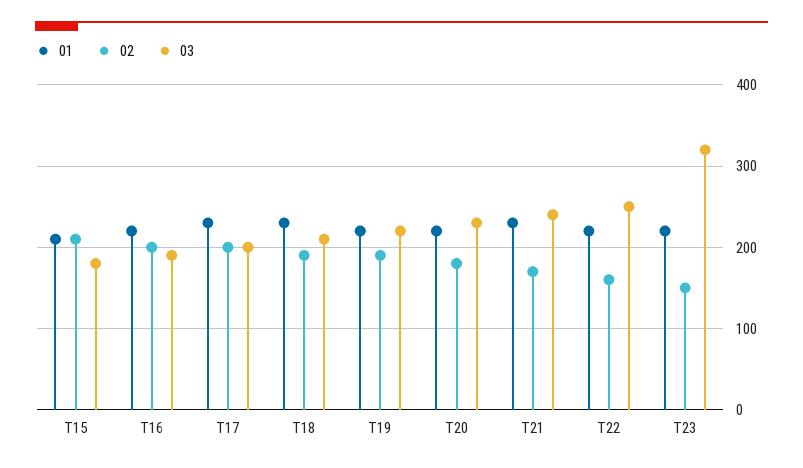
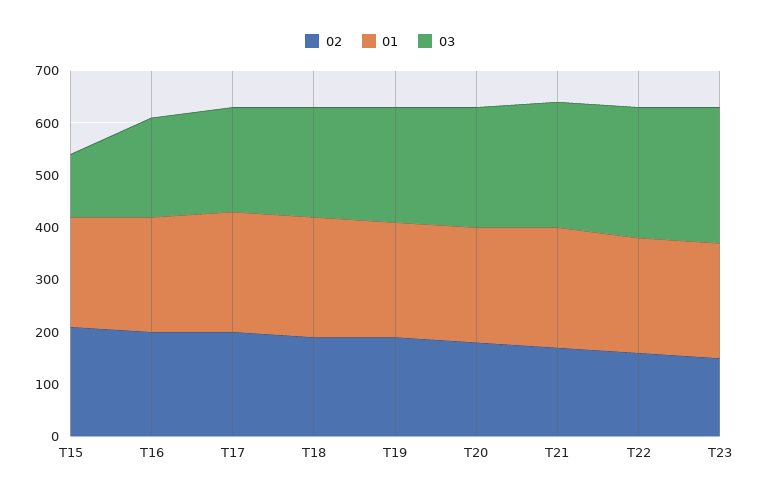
  {
    "01": {
      "T15": 210,
      "T16": 220,
      "T17": 230,
      "T18": 230,
      "T19": 220,
      "T20": 220,
      "T21": 230,
      "T22": 220,
      "T23": 220
    },
    "02": {
      "T15": 210,
      "T16": 200,
      "T17": 200,
      "T18": 190,
      "T19": 190,
      "T20": 180,
      "T21": 170,
      "T22": 160,
      "T23": 150
    },
    "03": {
-     "T15": 180,
+     "T15": 120,
      "T16": 190,
      "T17": 200,
      "T18": 210,
      "T19": 220,
      "T20": 230,
      "T21": 240,
      "T22": 250,
-     "T23": 320
+     "T23": 260
    }
  }

